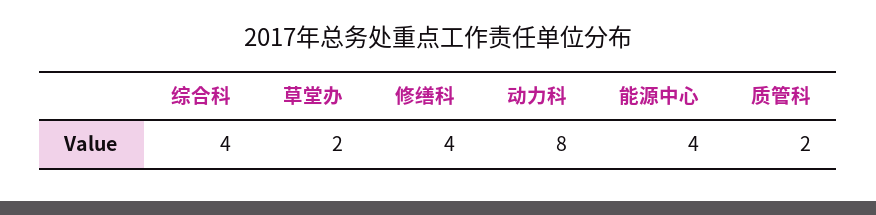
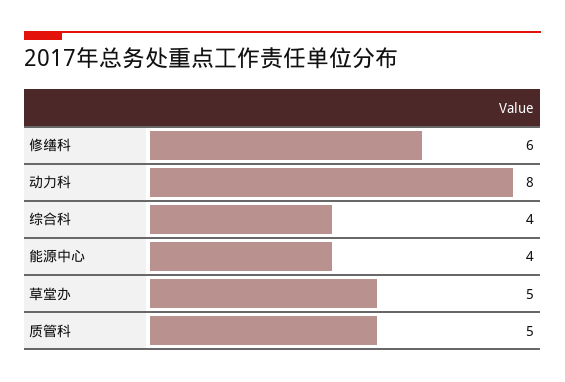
  {
    "综合科": 4,
-   "草堂办": 2,
+   "草堂办": 5,
-   "修缮科": 4,
+   "修缮科": 6,
    "动力科": 8,
    "能源中心": 4,
-   "质管科": 2
+   "质管科": 5
  }

